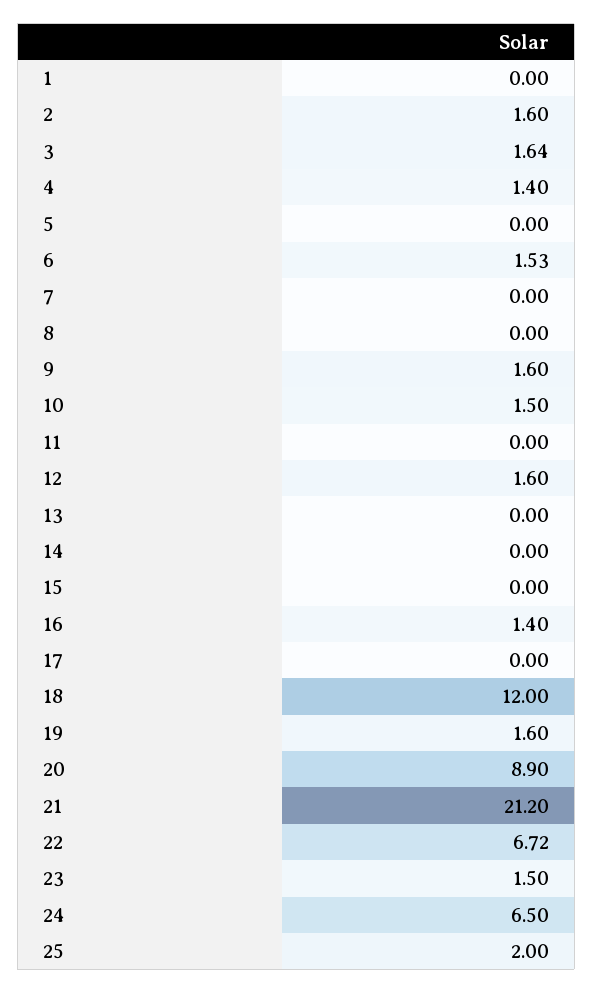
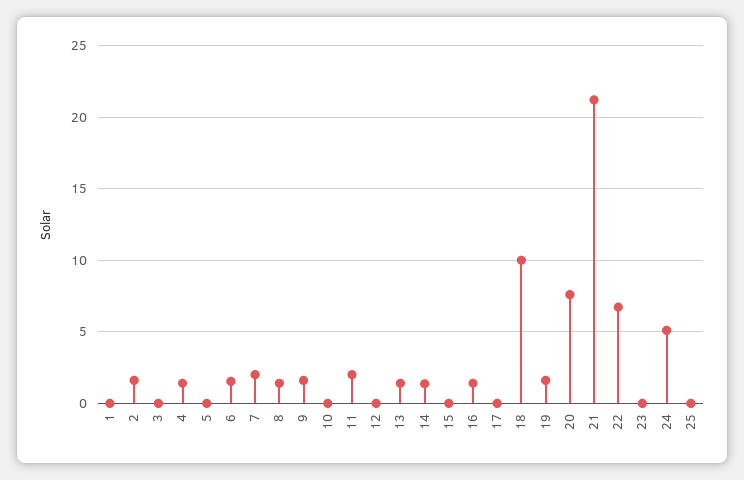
  {
    "1": 0,
    "2": 1.6,
-   "3": 1.64,
+   "3": 0,
    "4": 1.4,
    "5": 0,
    "6": 1.53,
-   "7": 0,
+   "7": 2,
-   "8": 0,
+   "8": 1.5,
    "9": 1.6,
-   "10": 1.5,
+   "10": 0,
-   "11": 0,
+   "11": 2,
-   "12": 1.6,
+   "12": 0,
-   "13": 0,
+   "13": 1.5,
-   "14": 0,
+   "14": 1.5,
    "15": 0,
    "16": 1.4,
    "17": 0,
-   "18": 12,
+   "18": 10,
    "19": 1.6,
-   "20": 8.9,
+   "20": 7.5,
    "21": 21.2,
    "22": 6.72,
-   "23": 1.5,
+   "23": 0,
-   "24": 6.5,
+   "24": 5,
-   "25": 2
+   "25": 0
  }

